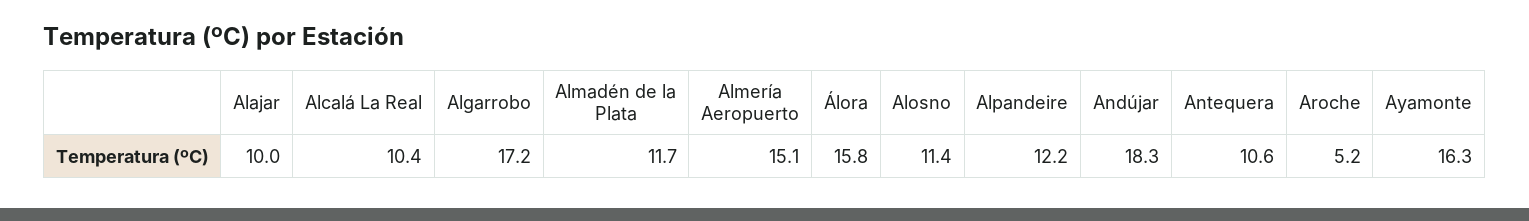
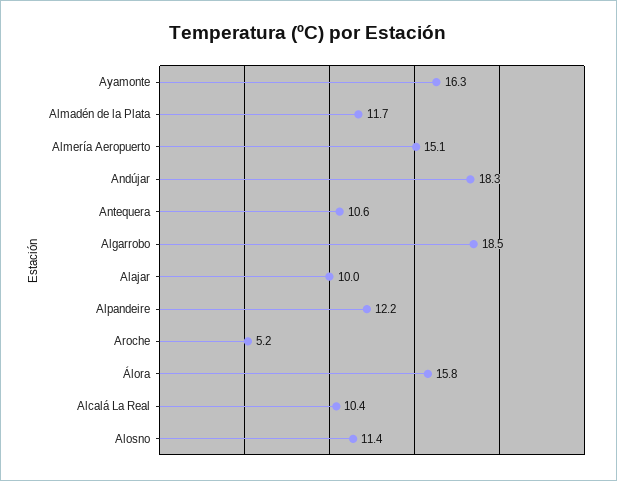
  {
    "Alajar": 10,
    "Alcalá La Real": 10.4,
-   "Algarrobo": 17.2,
+   "Algarrobo": 18.5,
    "Almadén de la Plata": 11.7,
    "Almería Aeropuerto": 15.1,
    "Álora": 15.8,
    "Alosno": 11.4,
    "Alpandeire": 12.2,
    "Andújar": 18.3,
    "Antequera": 10.6,
    "Aroche": 5.2,
    "Ayamonte": 16.3
  }

